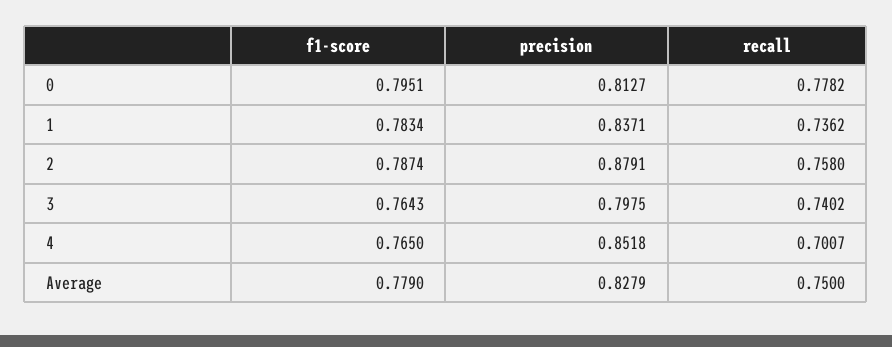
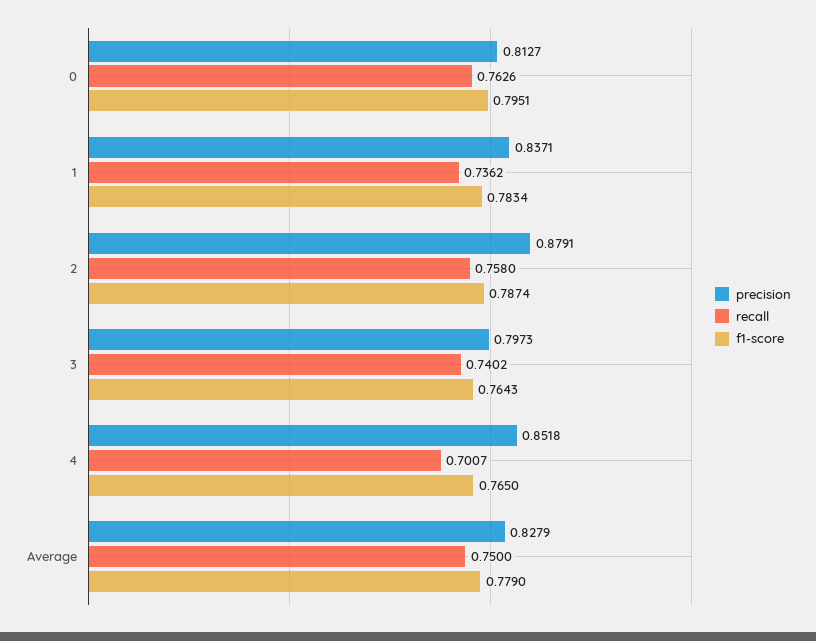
  {
    "f1-score": {
      "0": 0.7951,
      "1": 0.7834,
      "2": 0.7874,
      "3": 0.7643,
      "4": 0.765,
      "Average": 0.779
    },
    "precision": {
      "0": 0.8127,
      "1": 0.8371,
      "2": 0.8791,
-     "3": 0.7975,
+     "3": 0.7973,
      "4": 0.8518,
      "Average": 0.8279
    },
    "recall": {
-     "0": 0.7782,
+     "0": 0.7626,
      "1": 0.7362,
      "2": 0.758,
      "3": 0.7402,
      "4": 0.7007,
      "Average": 0.75
    }
  }

